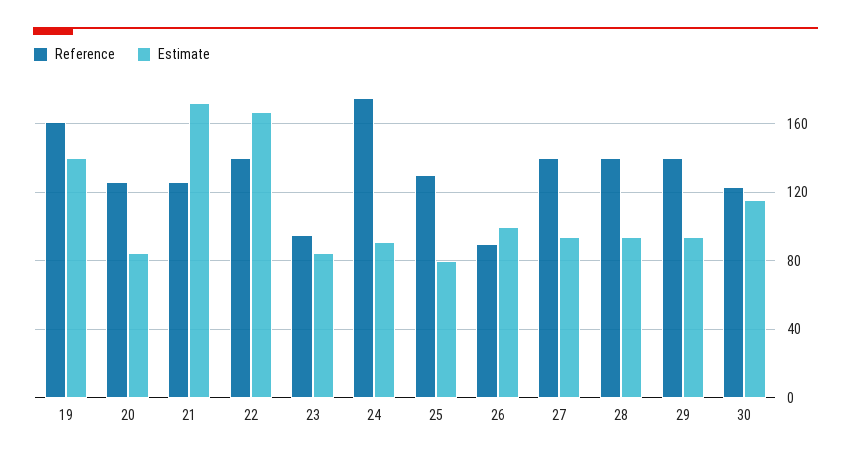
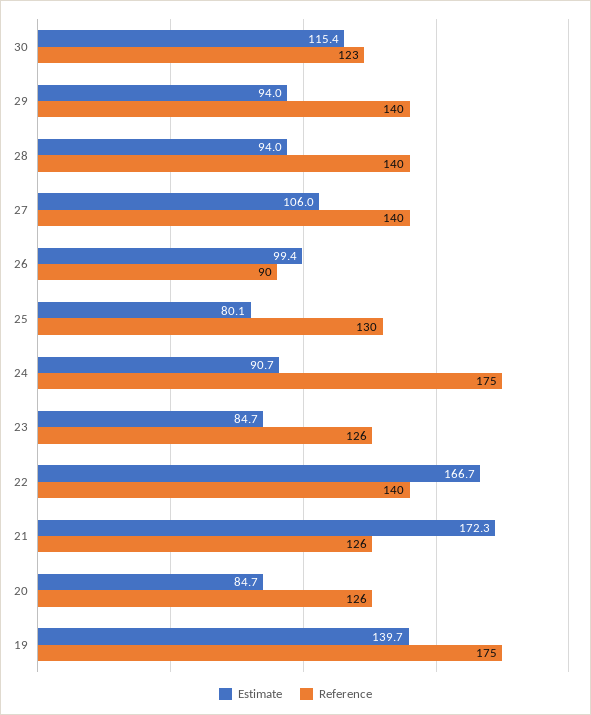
  {
    "Reference": {
-     "19": 160,
+     "19": 175,
      "20": 126,
      "21": 126,
      "22": 140,
-     "23": 95,
+     "23": 126,
      "24": 175,
      "25": 130,
      "26": 90,
      "27": 140,
      "28": 140,
      "29": 140,
      "30": 123
    },
    "Estimate": {
      "19": 139.7,
      "20": 84.7,
      "21": 172.3,
      "22": 166.7,
      "23": 84.7,
      "24": 90.7,
      "25": 80.1,
      "26": 99.4,
-     "27": 95,
+     "27": 106,
      "28": 94,
      "29": 94,
      "30": 115.4
    }
  }

